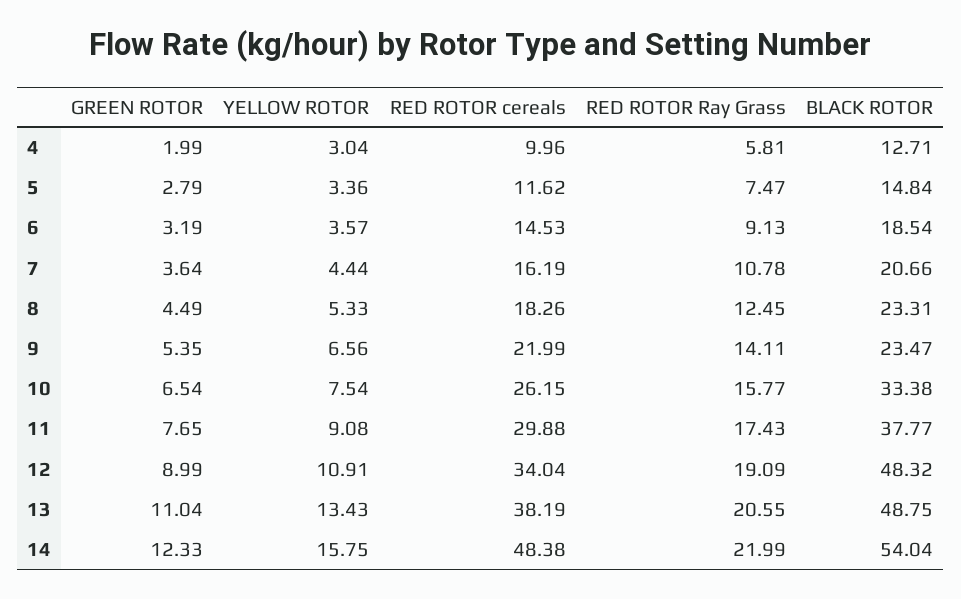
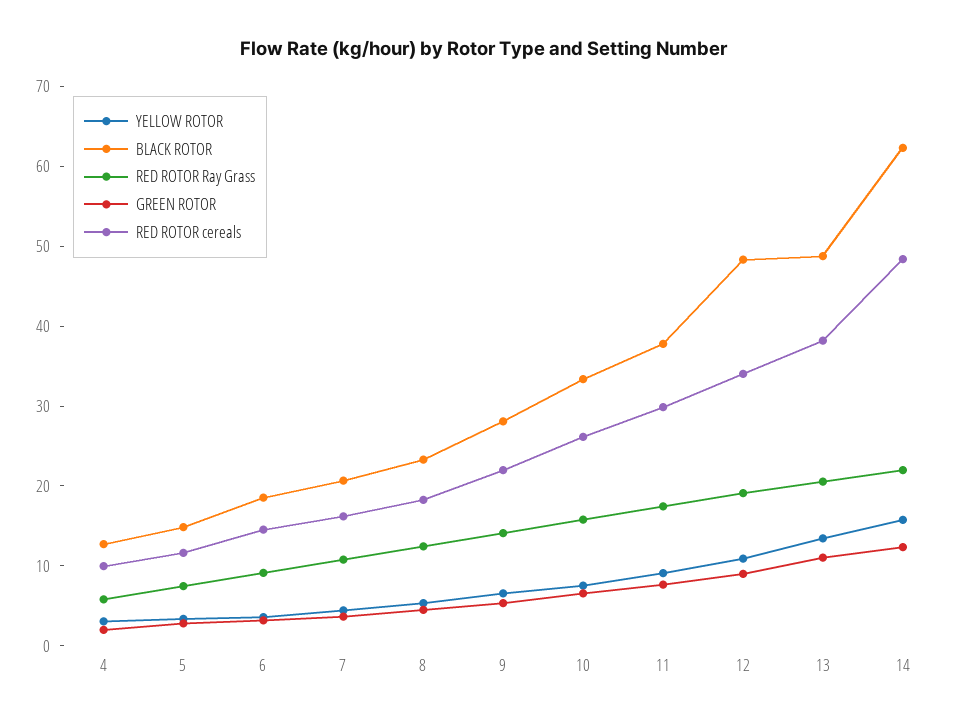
  {
    "GREEN ROTOR": {
      "4": 1.99,
      "5": 2.79,
      "6": 3.19,
      "7": 3.64,
      "8": 4.49,
      "9": 5.35,
      "10": 6.54,
      "11": 7.65,
      "12": 8.99,
      "13": 11.04,
      "14": 12.33
    },
    "YELLOW ROTOR": {
      "4": 3.04,
      "5": 3.36,
      "6": 3.57,
      "7": 4.44,
      "8": 5.33,
      "9": 6.56,
      "10": 7.54,
      "11": 9.08,
      "12": 10.91,
      "13": 13.43,
      "14": 15.75
    },
    "RED ROTOR cereals": {
      "4": 9.96,
      "5": 11.62,
      "6": 14.53,
      "7": 16.19,
      "8": 18.26,
      "9": 21.99,
      "10": 26.15,
      "11": 29.88,
      "12": 34.04,
      "13": 38.19,
      "14": 48.38
    },
    "RED ROTOR Ray Grass": {
      "4": 5.81,
      "5": 7.47,
      "6": 9.13,
      "7": 10.78,
      "8": 12.45,
      "9": 14.11,
      "10": 15.77,
      "11": 17.43,
      "12": 19.09,
      "13": 20.55,
      "14": 21.99
    },
    "BLACK ROTOR": {
      "4": 12.71,
      "5": 14.84,
      "6": 18.54,
      "7": 20.66,
      "8": 23.31,
-     "9": 23.47,
+     "9": 28,
      "10": 33.38,
      "11": 37.77,
      "12": 48.32,
      "13": 48.75,
-     "14": 54.04
+     "14": 62
    }
  }

